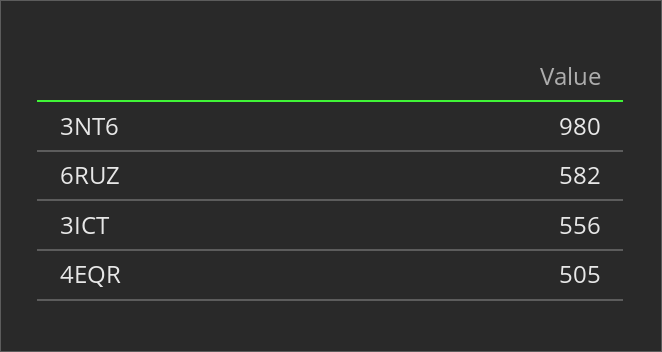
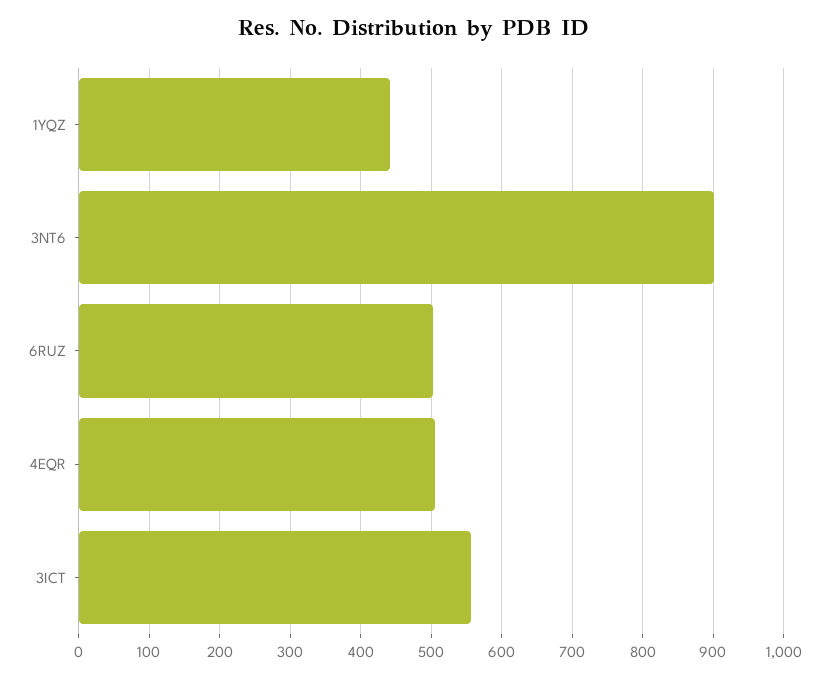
  {
-   "3NT6": 980,
+   "3NT6": 900,
-   "6RUZ": 582,
+   "6RUZ": 500,
    "3ICT": 556,
-   "4EQR": 505
+   "4EQR": 505,
+   "1YQZ": 440
  }

